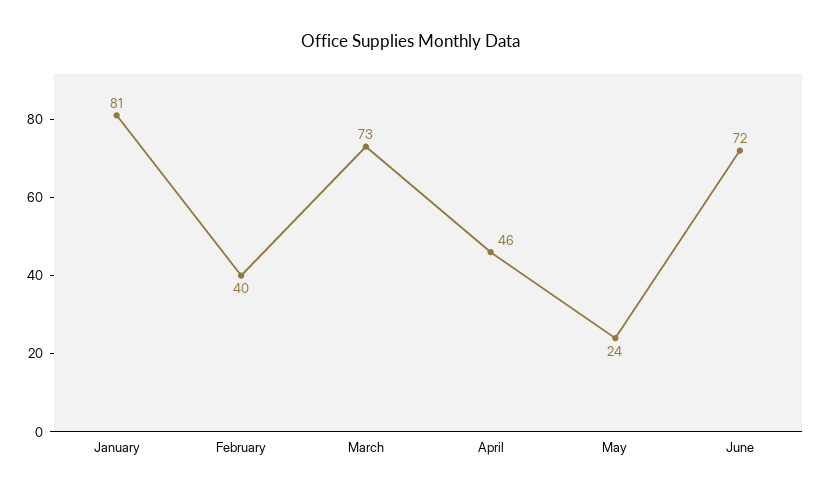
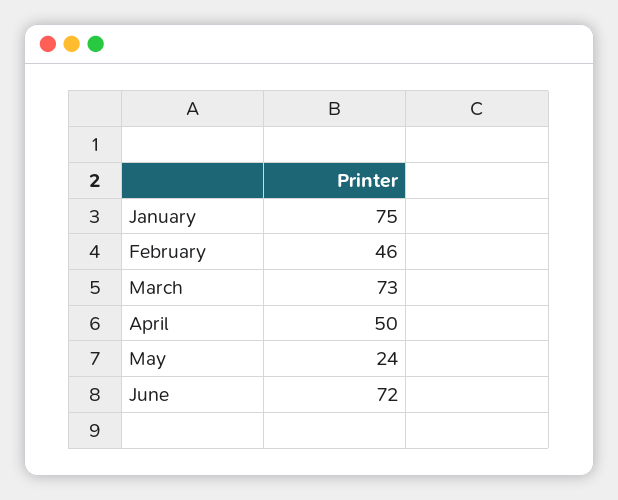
  {
-   "January": 81,
+   "January": 75,
-   "February": 40,
+   "February": 46,
    "March": 73,
-   "April": 46,
+   "April": 50,
    "May": 24,
    "June": 72
  }

